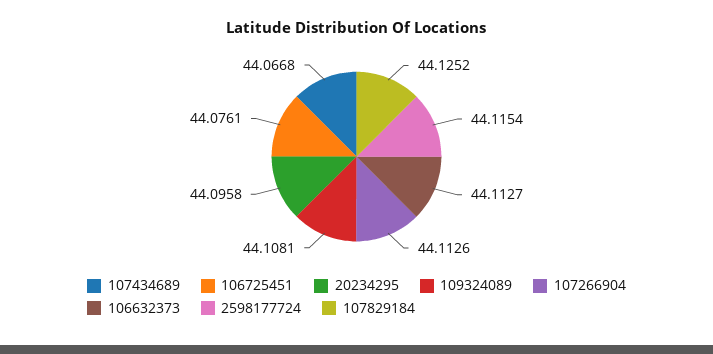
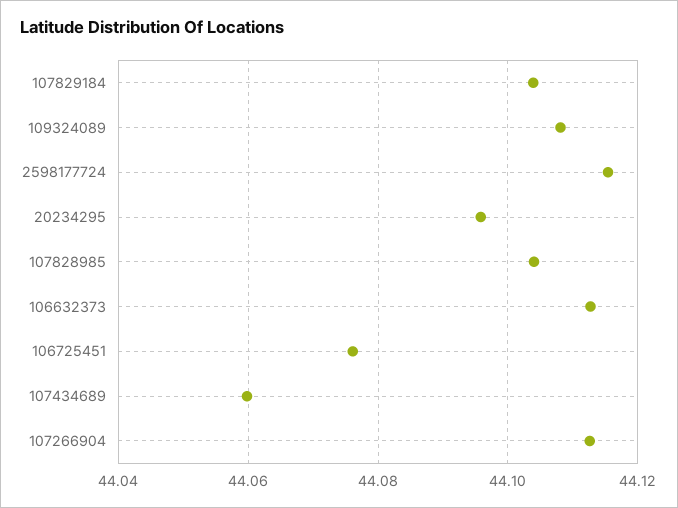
  {
-   "107434689": 44.0668,
+   "107434689": 44.06,
    "106725451": 44.0761,
    "20234295": 44.0958,
    "109324089": 44.1081,
    "107266904": 44.1126,
    "106632373": 44.1127,
    "2598177724": 44.1154,
-   "107829184": 44.1252
+   "107829184": 44.104,
+   "107828985": 44.104
  }

